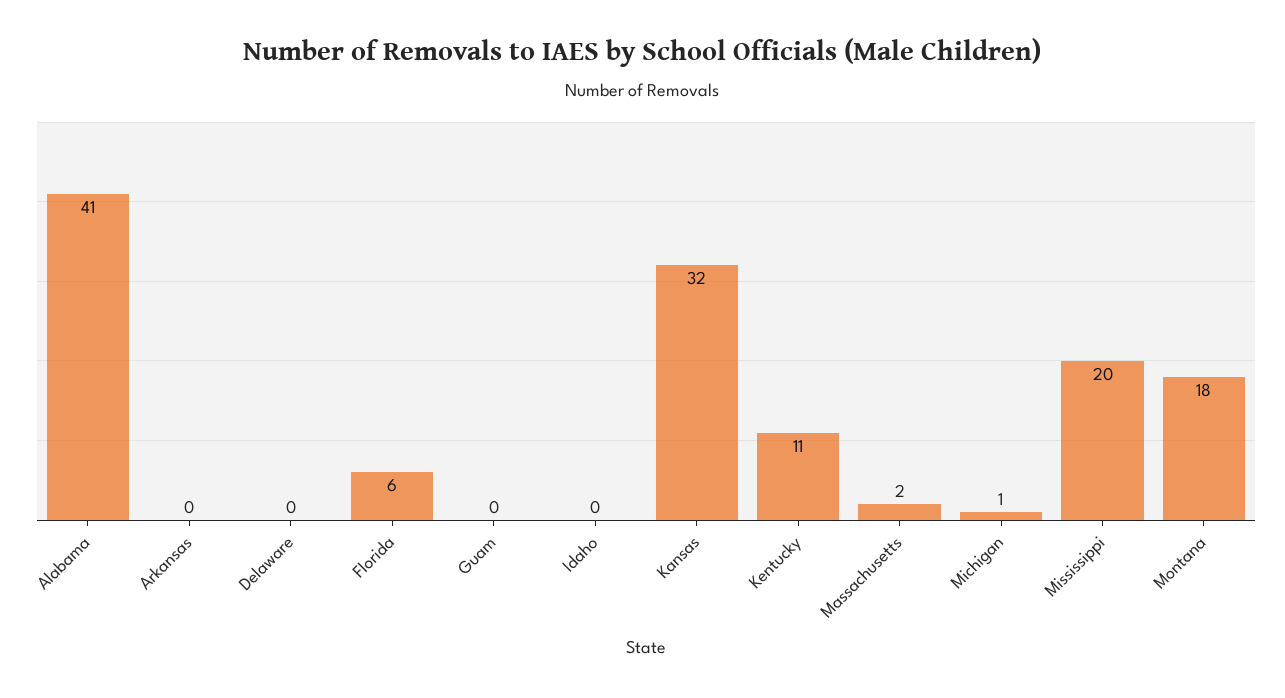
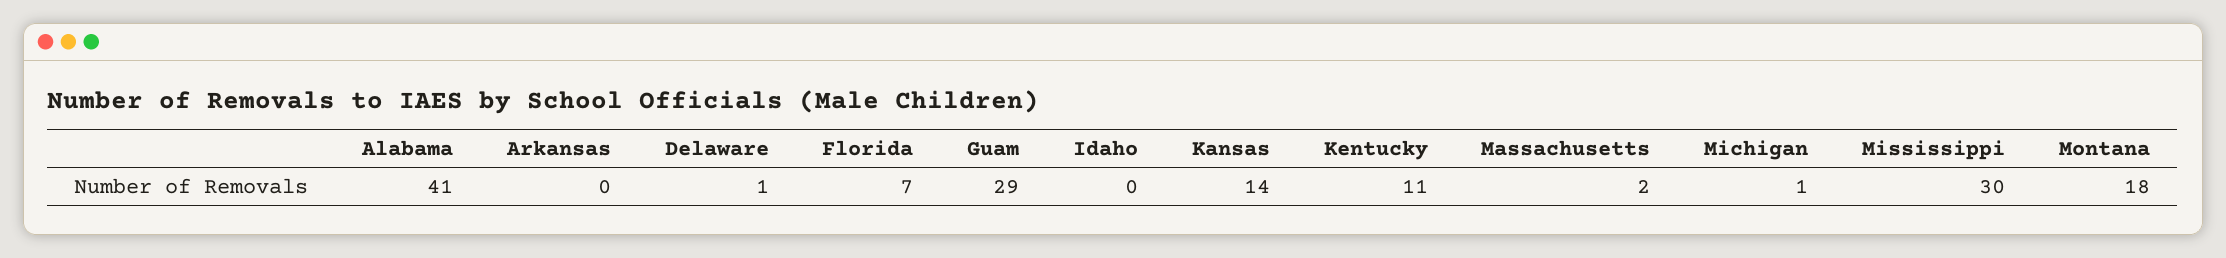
  {
    "Alabama": 41,
    "Arkansas": 0,
-   "Delaware": 0,
+   "Delaware": 1,
-   "Florida": 6,
+   "Florida": 7,
-   "Guam": 0,
+   "Guam": 29,
    "Idaho": 0,
-   "Kansas": 32,
+   "Kansas": 14,
    "Kentucky": 11,
    "Massachusetts": 2,
    "Michigan": 1,
-   "Mississippi": 20,
+   "Mississippi": 30,
    "Montana": 18
  }

